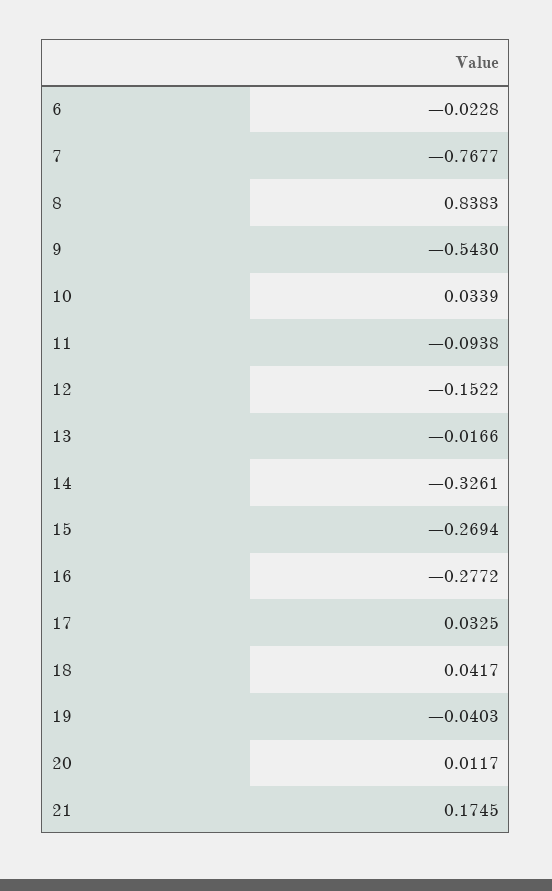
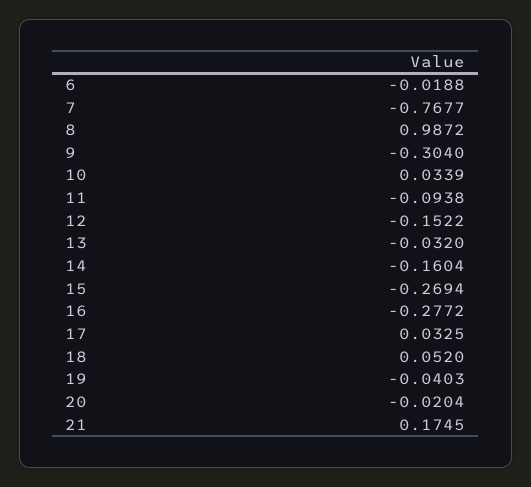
  {
-   "6": -0.0228,
+   "6": -0.0188,
    "7": -0.7677,
-   "8": 0.8383,
+   "8": 0.9872,
-   "9": -0.543,
+   "9": -0.304,
    "10": 0.0339,
    "11": -0.0938,
    "12": -0.1522,
-   "13": -0.0166,
+   "13": -0.032,
-   "14": -0.3261,
+   "14": -0.1604,
    "15": -0.2694,
    "16": -0.2772,
    "17": 0.0325,
-   "18": 0.0417,
+   "18": 0.052,
    "19": -0.0403,
-   "20": 0.0117,
+   "20": -0.0204,
    "21": 0.1745
  }

